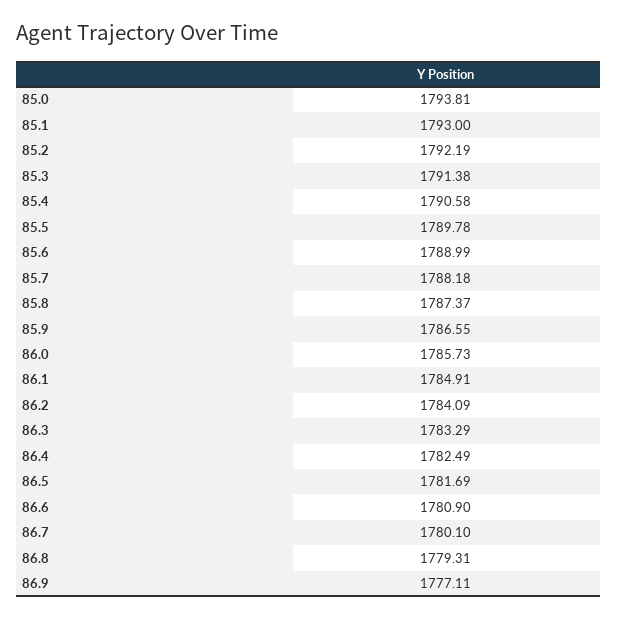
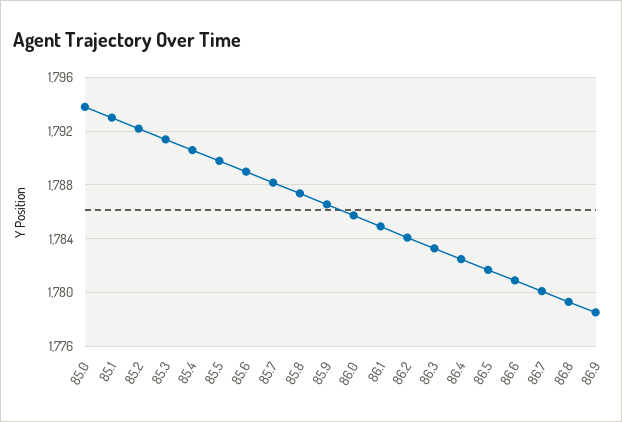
  {
    "85.0": 1793.81,
    "85.1": 1793,
    "85.2": 1792.19,
    "85.3": 1791.38,
    "85.4": 1790.58,
    "85.5": 1789.78,
    "85.6": 1788.99,
    "85.7": 1788.18,
    "85.8": 1787.37,
    "85.9": 1786.55,
    "86.0": 1785.73,
    "86.1": 1784.91,
    "86.2": 1784.09,
    "86.3": 1783.29,
    "86.4": 1782.49,
    "86.5": 1781.69,
    "86.6": 1780.9,
    "86.7": 1780.1,
    "86.8": 1779.31,
-   "86.9": 1777.11
+   "86.9": 1778.5
  }

